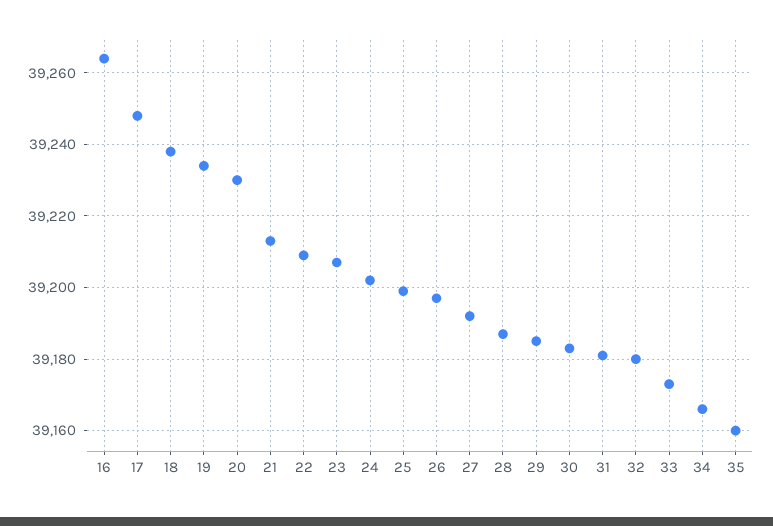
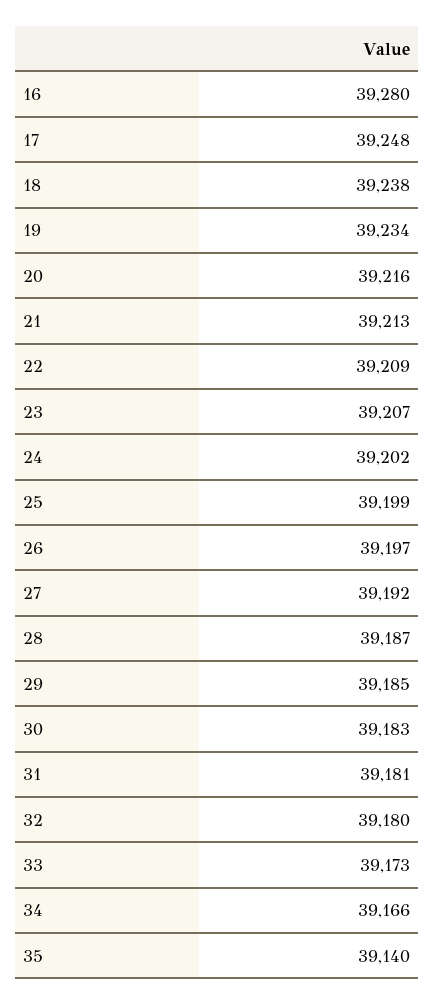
  {
-   "16": 39265,
+   "16": 39280,
    "17": 39248,
    "18": 39238,
    "19": 39234,
-   "20": 39230,
+   "20": 39216,
    "21": 39213,
    "22": 39209,
    "23": 39207,
    "24": 39202,
    "25": 39199,
    "26": 39197,
    "27": 39192,
    "28": 39187,
    "29": 39185,
    "30": 39183,
    "31": 39181,
    "32": 39180,
    "33": 39173,
    "34": 39166,
-   "35": 39160
+   "35": 39140
  }

